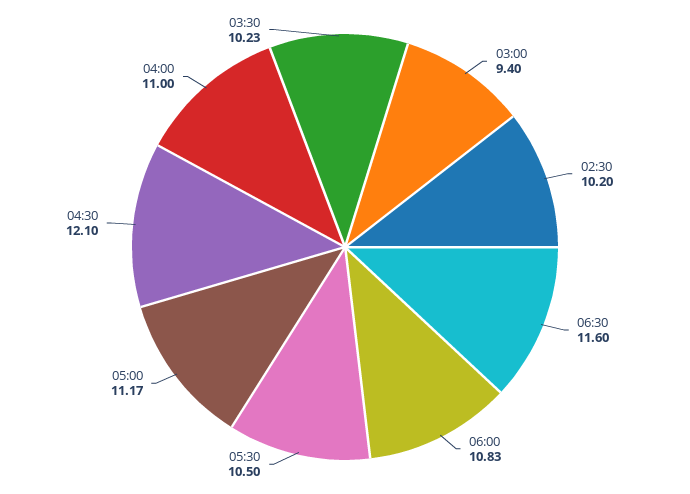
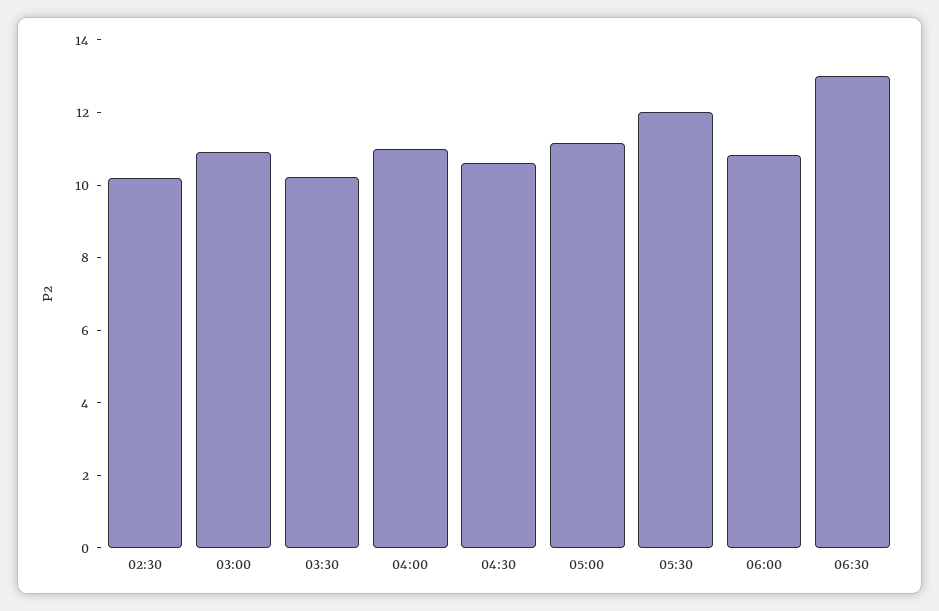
  {
-   "03:00": 9.4,
+   "03:00": 11,
    "02:30": 10.2,
-   "06:30": 11.6,
+   "06:30": 13,
    "06:00": 10.83,
-   "05:30": 10.5,
+   "05:30": 12,
    "05:00": 11.17,
-   "04:30": 12.1,
+   "04:30": 10.5,
    "04:00": 11,
    "03:30": 10.23
  }

